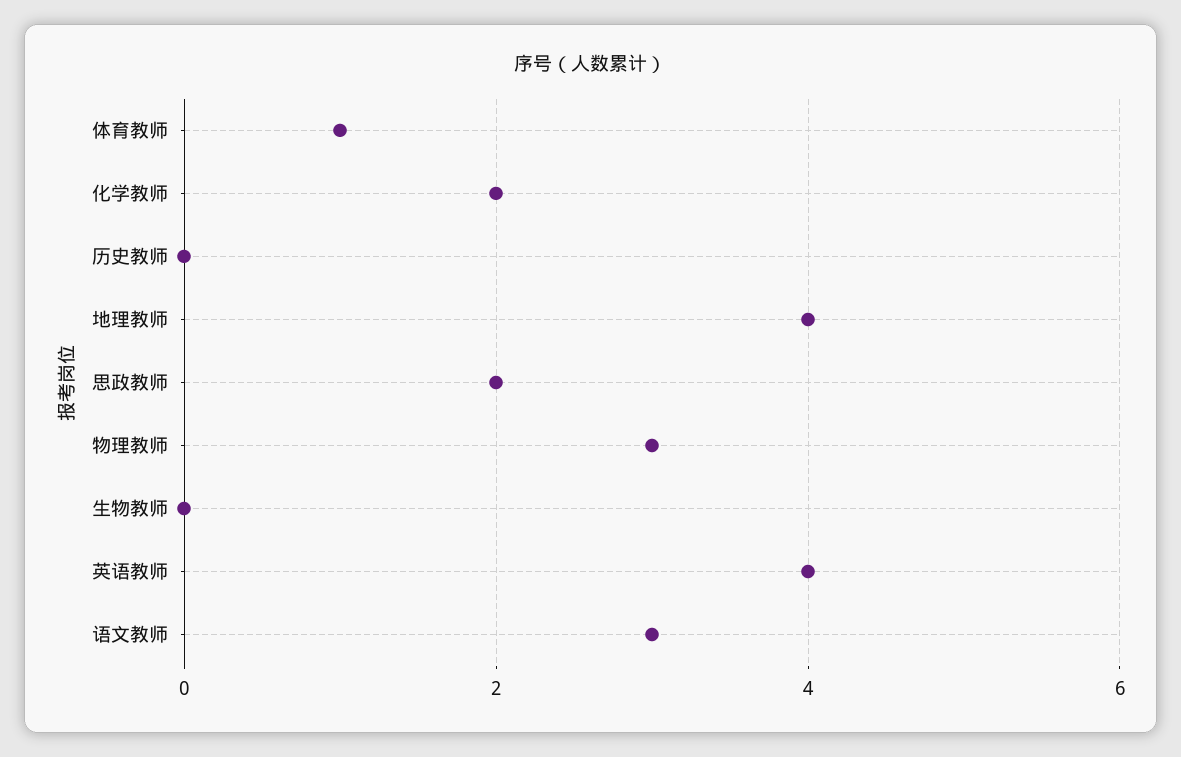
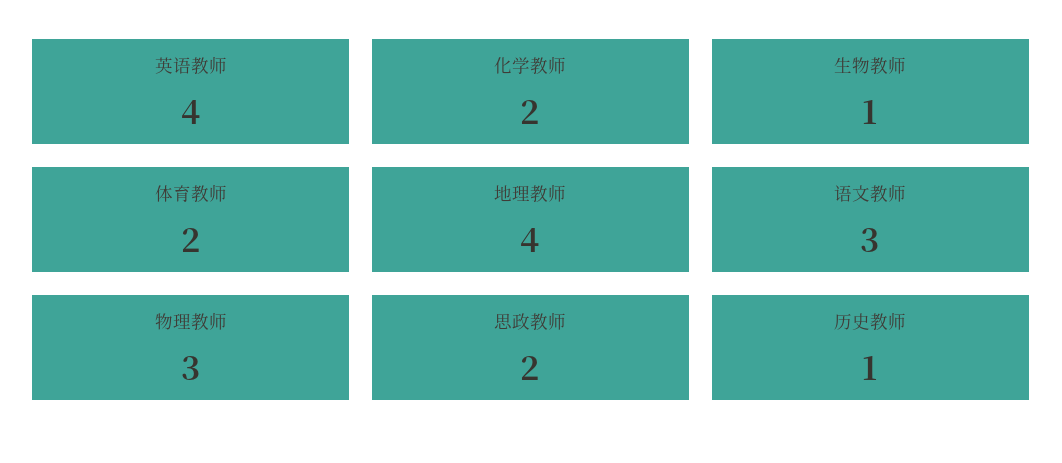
  {
-   "体育教师": 1,
+   "体育教师": 2,
    "化学教师": 2,
-   "历史教师": 0,
+   "历史教师": 1,
    "地理教师": 4,
    "思政教师": 2,
    "物理教师": 3,
-   "生物教师": 0,
+   "生物教师": 1,
    "英语教师": 4,
    "语文教师": 3
  }

